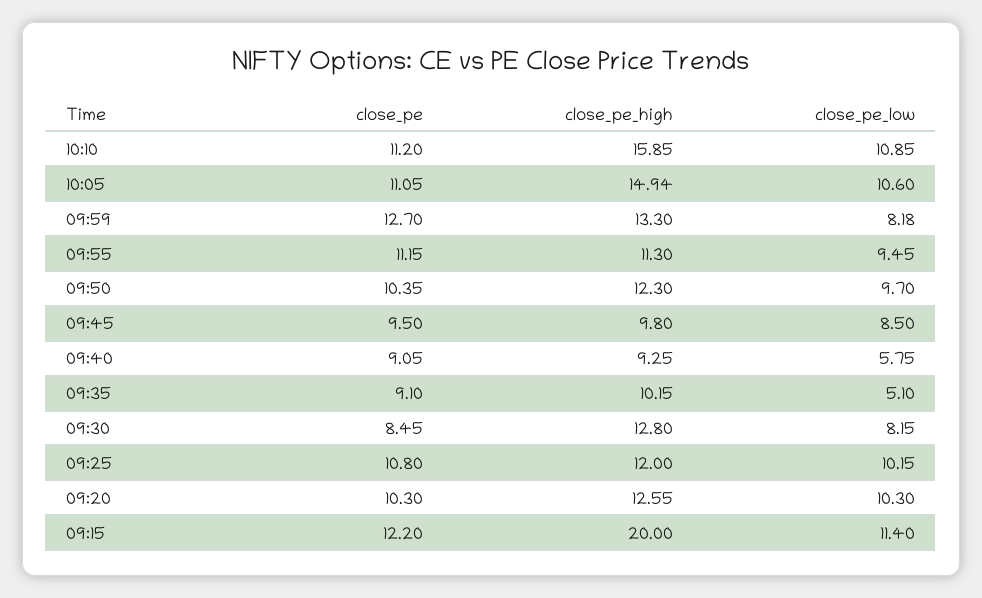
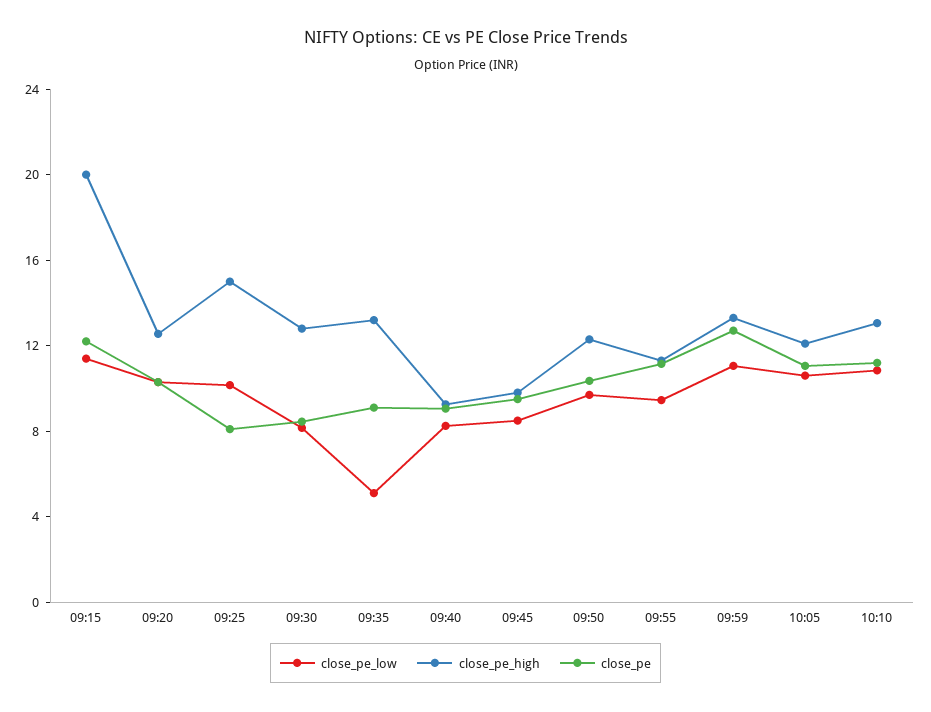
  {
    "close_pe": {
      "10:10": 11.2,
      "10:05": 11.05,
      "09:59": 12.7,
      "09:55": 11.15,
      "09:50": 10.35,
      "09:45": 9.5,
      "09:40": 9.05,
      "09:35": 9.1,
      "09:30": 8.45,
-     "09:25": 10.8,
+     "09:25": 8,
      "09:20": 10.3,
      "09:15": 12.2
    },
    "close_pe_high": {
-     "10:10": 15.85,
+     "10:10": 13,
-     "10:05": 14.94,
+     "10:05": 12,
      "09:59": 13.3,
      "09:55": 11.3,
      "09:50": 12.3,
      "09:45": 9.8,
      "09:40": 9.25,
-     "09:35": 10.15,
+     "09:35": 13,
      "09:30": 12.8,
-     "09:25": 12,
+     "09:25": 15,
      "09:20": 12.55,
      "09:15": 20
    },
    "close_pe_low": {
      "10:10": 10.85,
      "10:05": 10.6,
-     "09:59": 8.18,
+     "09:59": 11,
      "09:55": 9.45,
      "09:50": 9.7,
      "09:45": 8.5,
-     "09:40": 5.75,
+     "09:40": 8,
      "09:35": 5.1,
      "09:30": 8.15,
      "09:25": 10.15,
      "09:20": 10.3,
      "09:15": 11.4
    }
  }

